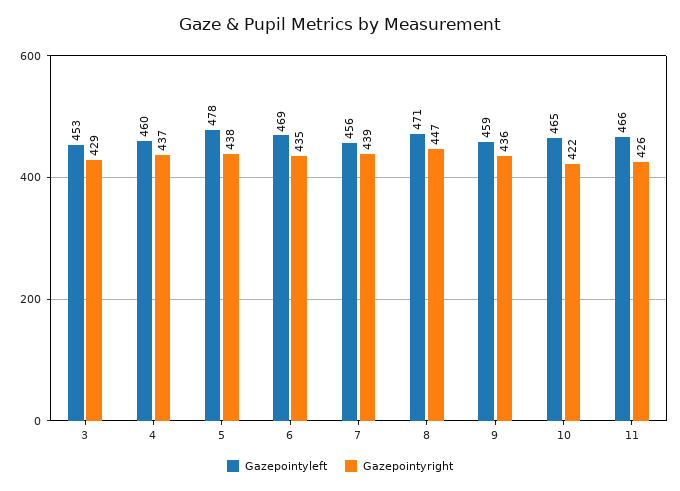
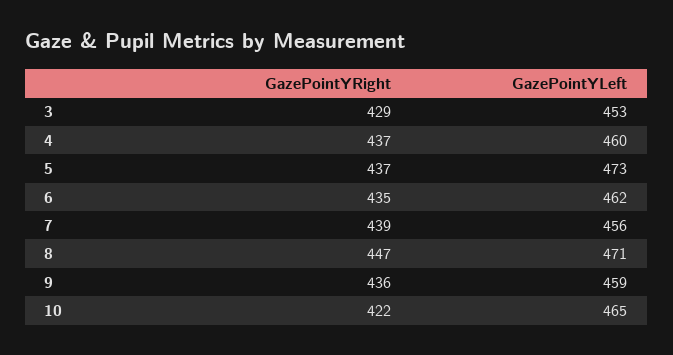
  {
    "Gazepointyleft": {
      "3": 453,
      "4": 460,
-     "5": 478,
+     "5": 473,
-     "6": 469,
+     "6": 462,
      "7": 456,
      "8": 471,
      "9": 459,
-     "10": 465,
+     "10": 465
-     "11": 466
    },
    "Gazepointyright": {
      "3": 429,
      "4": 437,
-     "5": 438,
+     "5": 437,
      "6": 435,
      "7": 439,
      "8": 447,
      "9": 436,
-     "10": 422,
+     "10": 422
-     "11": 426
    }
  }

